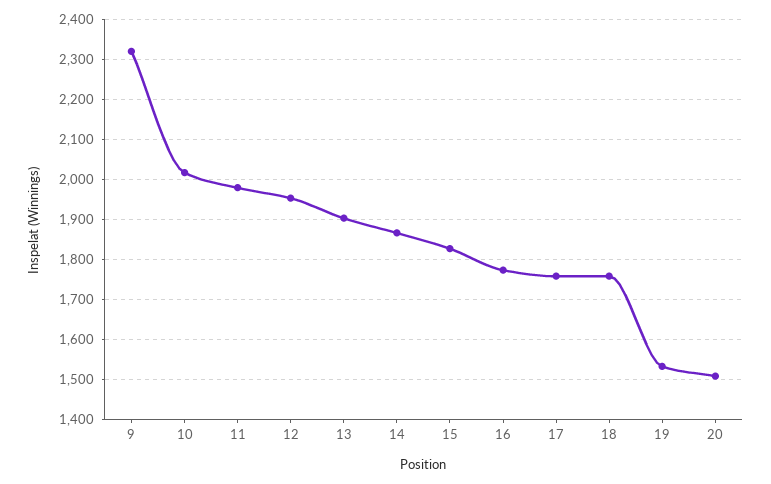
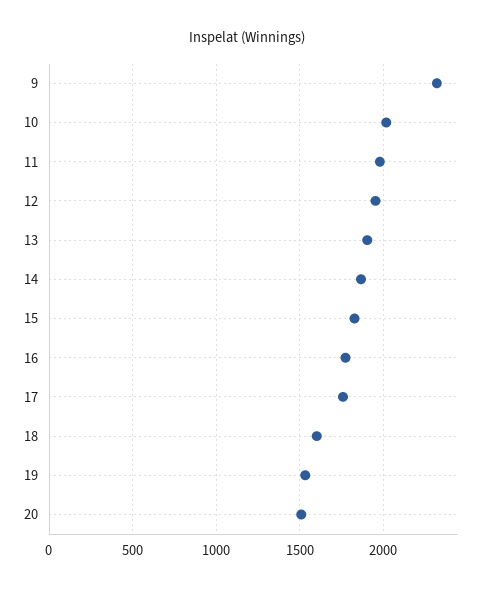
  {
    "9": 2320,
    "10": 2020,
    "11": 1980,
    "12": 1960,
    "13": 1900,
    "14": 1860,
    "15": 1820,
    "16": 1780,
    "17": 1760,
-   "18": 1760,
+   "18": 1600,
    "19": 1540,
    "20": 1500
  }

